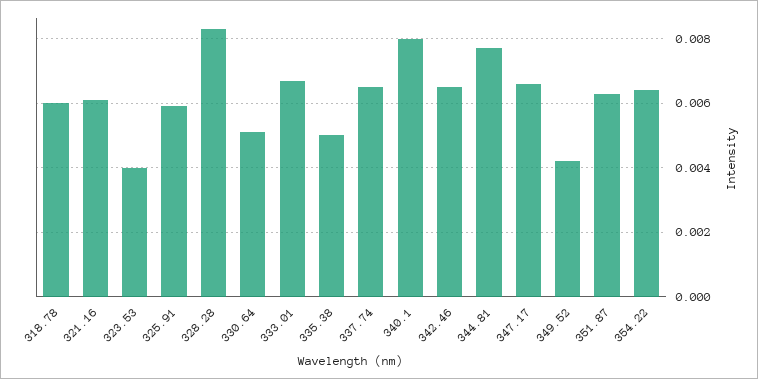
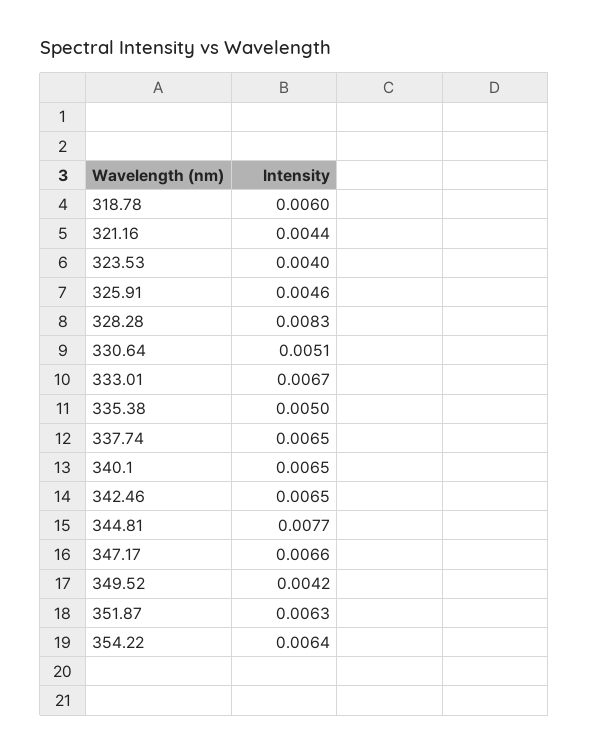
  {
    "318.78": 0.006,
-   "321.16": 0.006,
+   "321.16": 0.0044,
    "323.53": 0.004,
-   "325.91": 0.006,
+   "325.91": 0.0046,
    "328.28": 0.0083,
    "330.64": 0.0051,
    "333.01": 0.0067,
    "335.38": 0.005,
    "337.74": 0.0065,
-   "340.1": 0.008,
+   "340.1": 0.0065,
    "342.46": 0.0065,
    "344.81": 0.0077,
    "347.17": 0.0066,
    "349.52": 0.0042,
    "351.87": 0.0063,
    "354.22": 0.0064
  }

